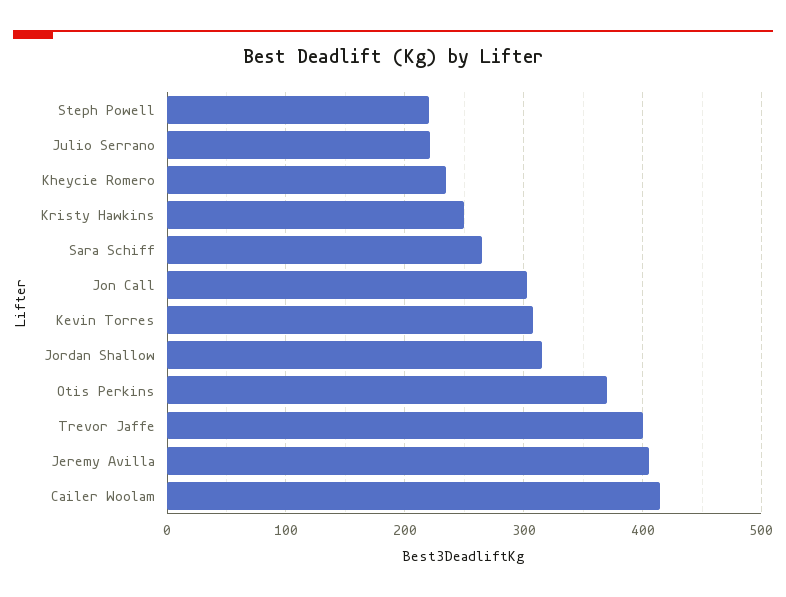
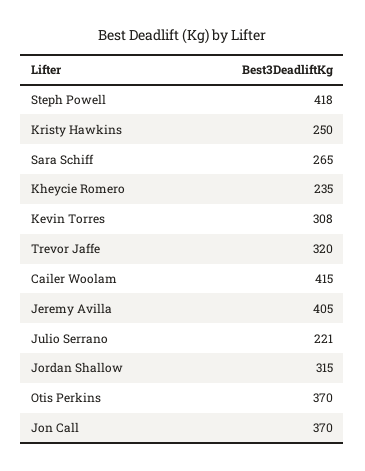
  {
-   "Steph Powell": 220,
+   "Steph Powell": 418,
    "Julio Serrano": 221,
    "Kheycie Romero": 235,
    "Kristy Hawkins": 250,
    "Sara Schiff": 265,
-   "Jon Call": 300,
+   "Jon Call": 370,
    "Kevin Torres": 308,
    "Jordan Shallow": 315,
    "Otis Perkins": 370,
-   "Trevor Jaffe": 400,
+   "Trevor Jaffe": 320,
    "Jeremy Avilla": 405,
    "Cailer Woolam": 415
  }

